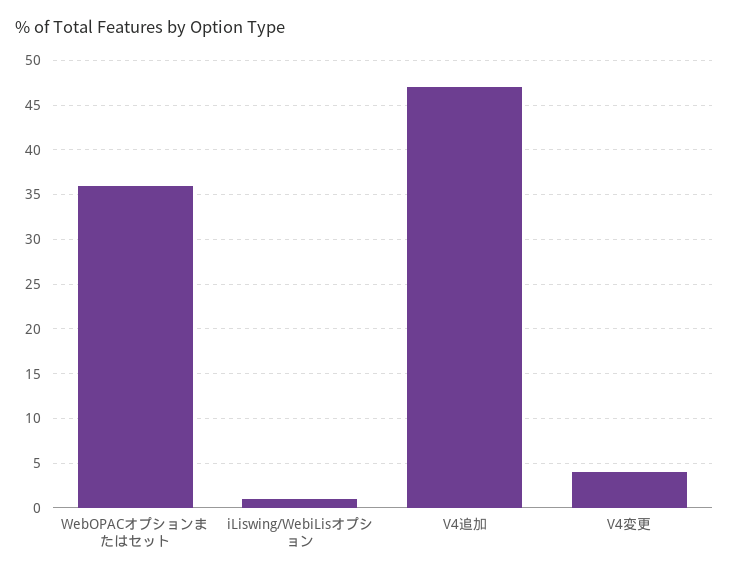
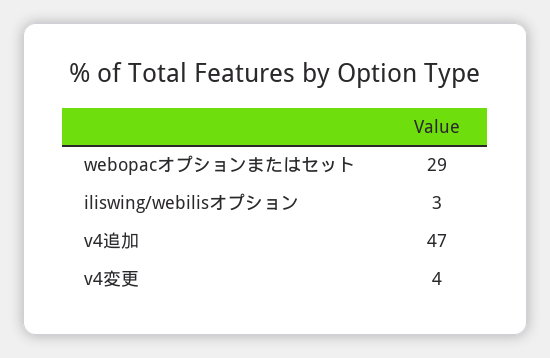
  {
-   "WebOPACオプションまたはセット": 36,
+   "WebOPACオプションまたはセット": 29,
-   "iLiswing/WebiLisオプション": 1,
+   "iLiswing/WebiLisオプション": 3,
    "V4追加": 47,
    "V4変更": 4
  }

